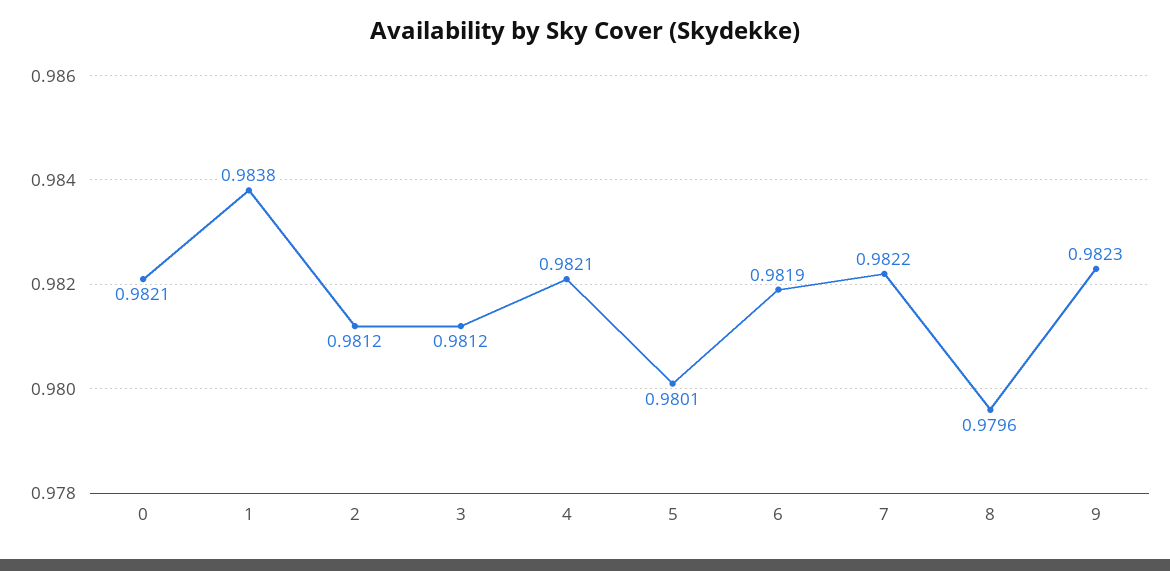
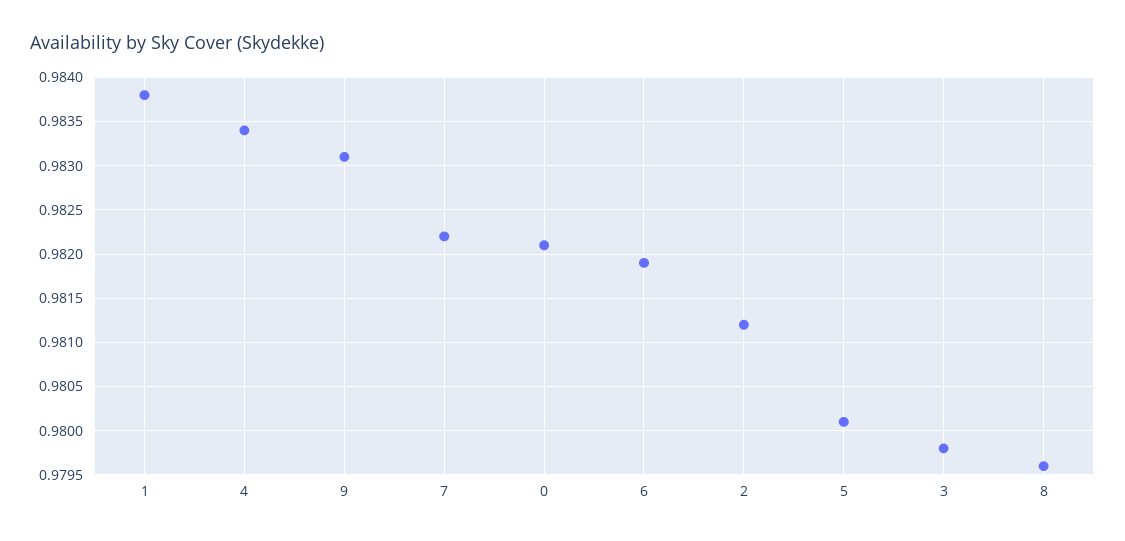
  {
    "0": 0.9821,
    "1": 0.9838,
    "2": 0.9812,
-   "3": 0.9812,
+   "3": 0.9798,
-   "4": 0.9821,
+   "4": 0.9834,
    "5": 0.9801,
    "6": 0.9819,
    "7": 0.9822,
    "8": 0.9796,
-   "9": 0.9823
+   "9": 0.9831
  }

